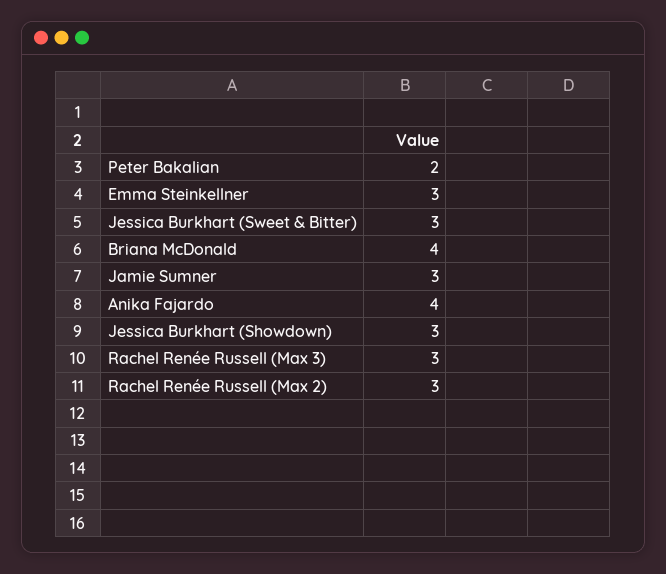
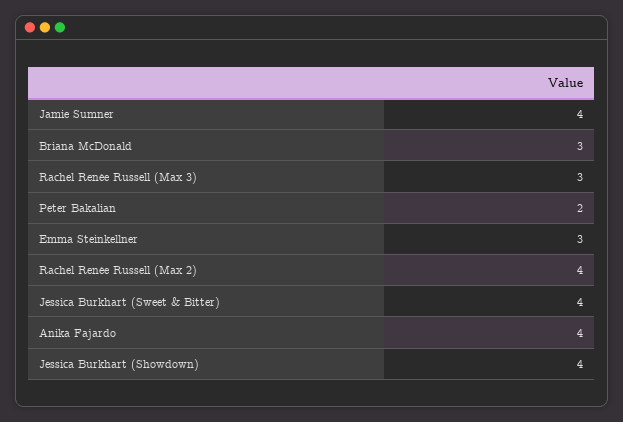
  {
    "Peter Bakalian": 2,
    "Emma Steinkellner": 3,
-   "Jessica Burkhart (Sweet & Bitter)": 3,
+   "Jessica Burkhart (Sweet & Bitter)": 4,
-   "Briana McDonald": 4,
+   "Briana McDonald": 3,
-   "Jamie Sumner": 3,
+   "Jamie Sumner": 4,
    "Anika Fajardo": 4,
-   "Jessica Burkhart (Showdown)": 3,
+   "Jessica Burkhart (Showdown)": 4,
    "Rachel Renée Russell (Max 3)": 3,
-   "Rachel Renée Russell (Max 2)": 3
+   "Rachel Renée Russell (Max 2)": 4
  }

